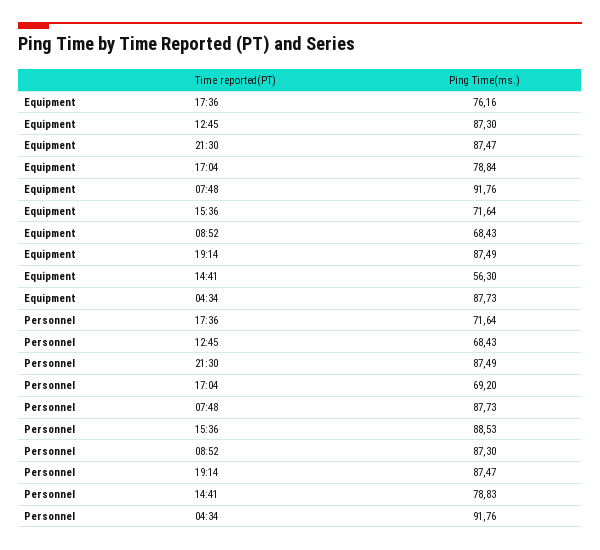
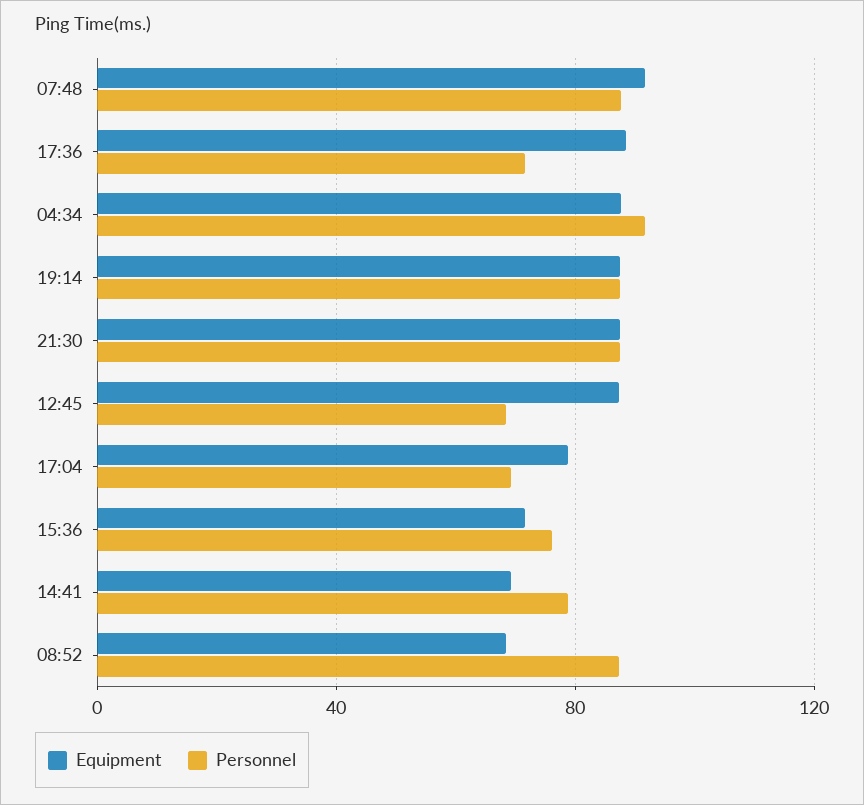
  {
    "Equipment": {
-     "17:36": 76.16,
+     "17:36": 90,
      "12:45": 87.3,
      "21:30": 87.47,
      "17:04": 78.84,
      "07:48": 91.76,
      "15:36": 71.64,
      "08:52": 68.43,
      "19:14": 87.49,
-     "14:41": 56.3,
+     "14:41": 70,
      "04:34": 87.73
    },
    "Personnel": {
      "17:36": 71.64,
      "12:45": 68.43,
      "21:30": 87.49,
      "17:04": 69.2,
      "07:48": 87.73,
-     "15:36": 88.53,
+     "15:36": 75,
      "08:52": 87.3,
      "19:14": 87.47,
      "14:41": 78.83,
      "04:34": 91.76
    }
  }

